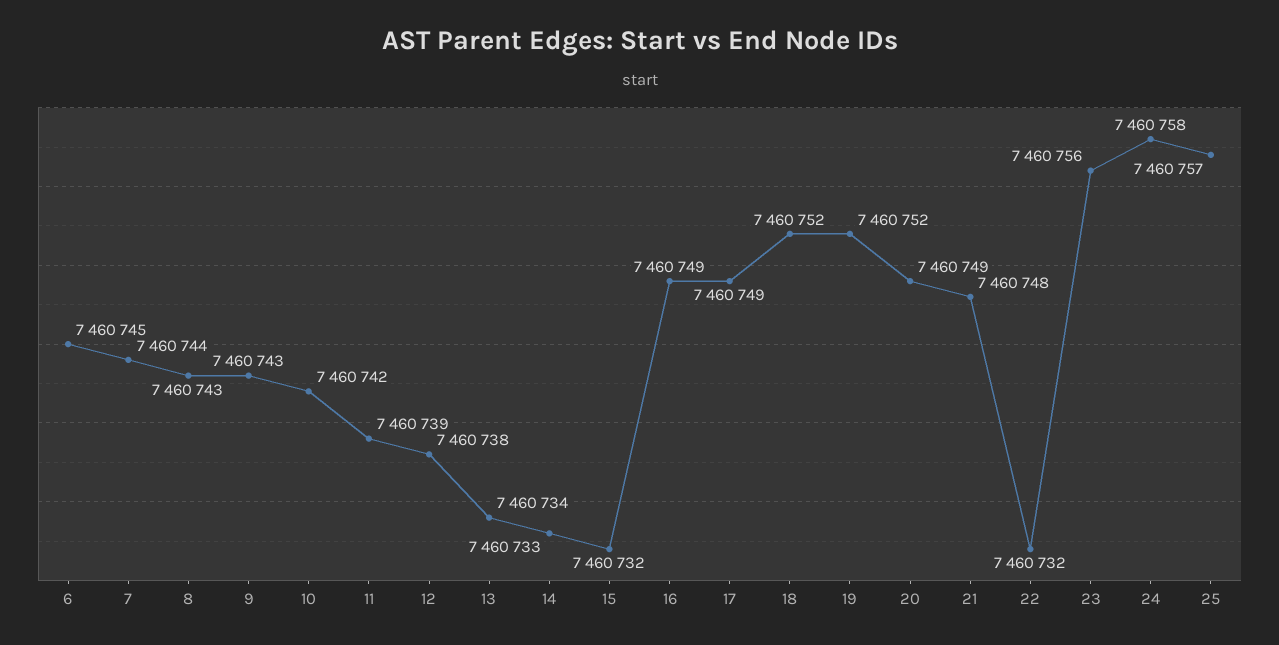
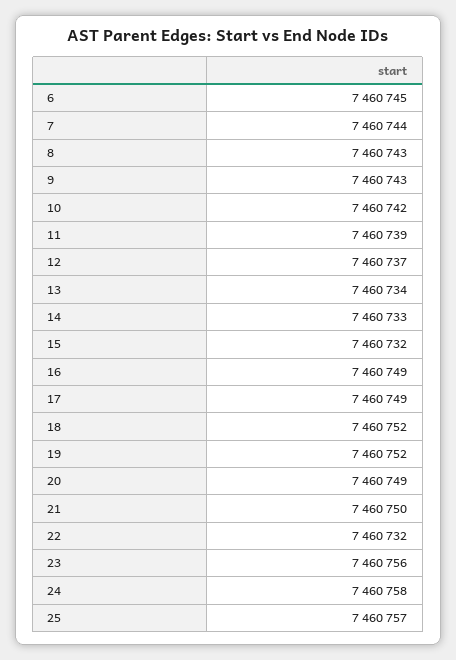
  {
    "6": 7460745,
    "7": 7460744,
    "8": 7460743,
    "9": 7460743,
    "10": 7460742,
    "11": 7460739,
-   "12": 7460738,
+   "12": 7460737,
    "13": 7460734,
    "14": 7460733,
    "15": 7460732,
    "16": 7460749,
    "17": 7460749,
    "18": 7460752,
    "19": 7460752,
    "20": 7460749,
-   "21": 7460748,
+   "21": 7460750,
    "22": 7460732,
    "23": 7460756,
    "24": 7460758,
    "25": 7460757
  }

